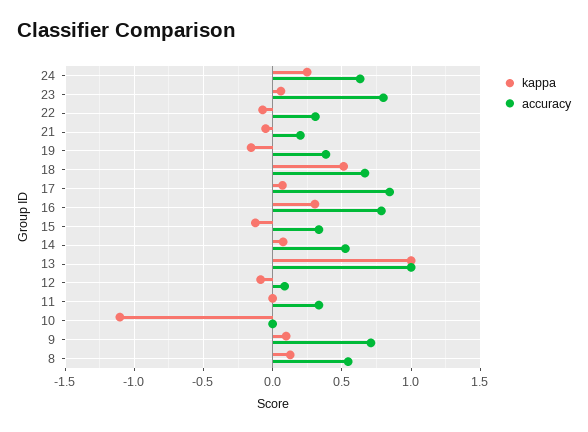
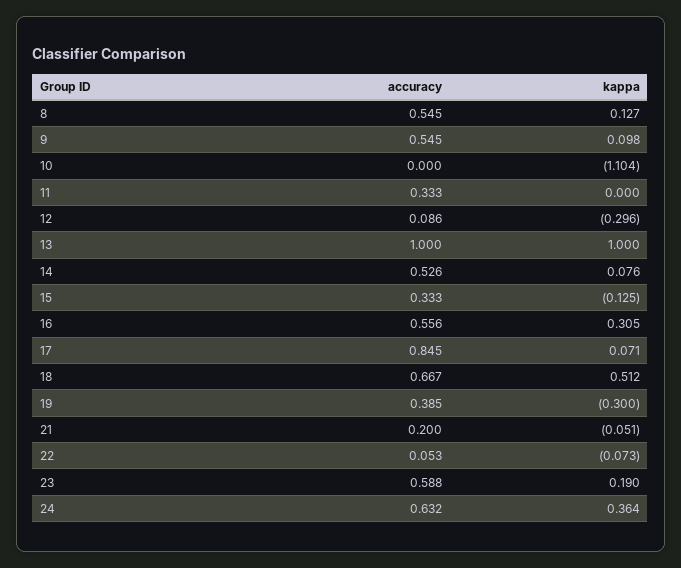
  {
    "kappa": {
-     "24": 0.25,
+     "24": 0.364,
-     "23": 0.05,
+     "23": 0.19,
      "22": -0.073,
      "21": -0.051,
-     "19": -0.15,
+     "19": -0.3,
      "18": 0.512,
      "17": 0.071,
      "16": 0.305,
      "15": -0.125,
      "14": 0.076,
      "13": 1,
-     "12": -0.1,
+     "12": -0.296,
      "11": 0,
      "10": -1.104,
      "9": 0.098,
      "8": 0.127
    },
    "accuracy": {
      "24": 0.632,
-     "23": 0.8,
+     "23": 0.588,
-     "22": 0.3,
+     "22": 0.053,
      "21": 0.2,
      "19": 0.385,
      "18": 0.667,
      "17": 0.845,
-     "16": 0.8,
+     "16": 0.556,
      "15": 0.333,
      "14": 0.526,
      "13": 1,
      "12": 0.086,
      "11": 0.333,
      "10": 0,
-     "9": 0.7,
+     "9": 0.545,
      "8": 0.545
    }
  }

